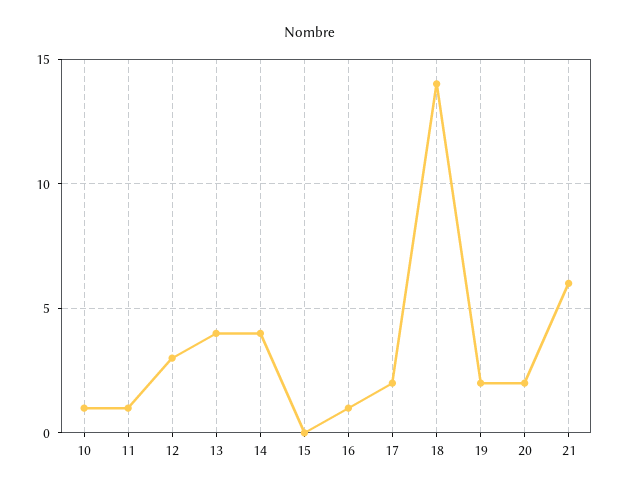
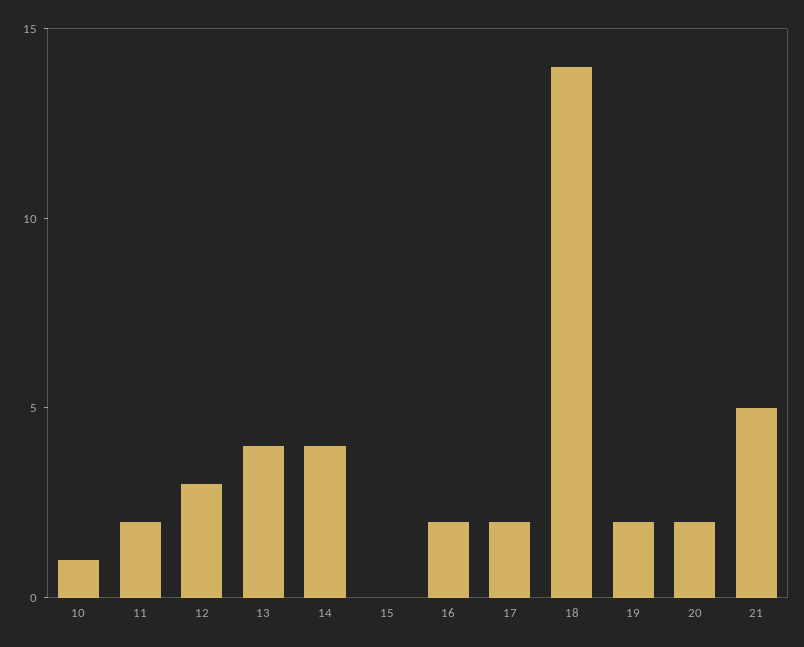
  {
    "10": 1,
-   "11": 1,
+   "11": 2,
    "12": 3,
    "13": 4,
    "14": 4,
    "15": 0,
-   "16": 1,
+   "16": 2,
    "17": 2,
    "18": 14,
    "19": 2,
    "20": 2,
-   "21": 6
+   "21": 5
  }

